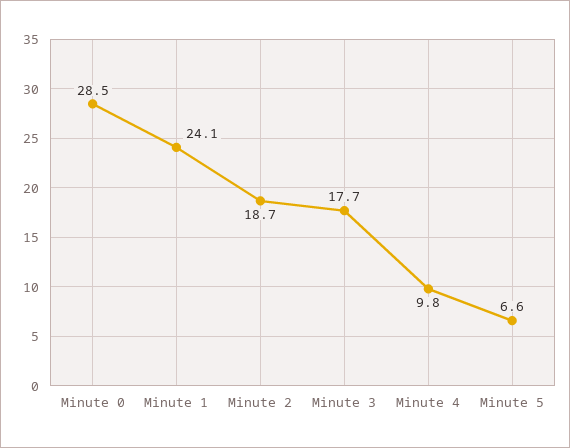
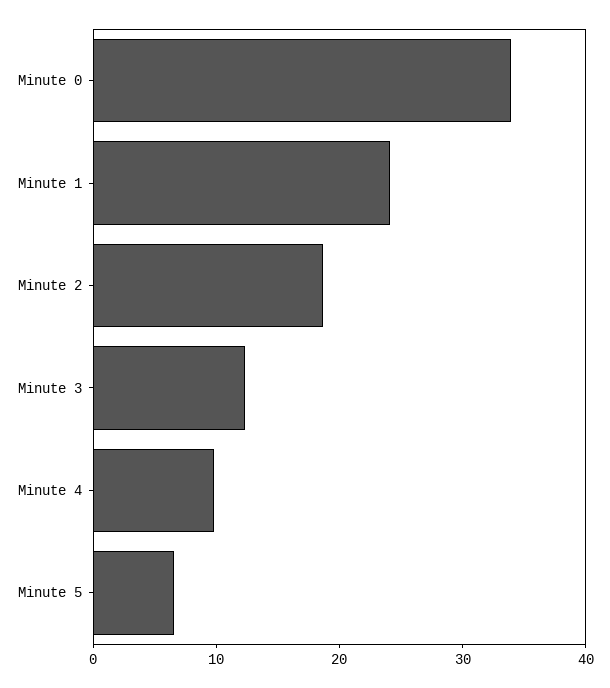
  {
-   "Minute 0": 28.5,
+   "Minute 0": 34,
    "Minute 1": 24.1,
    "Minute 2": 18.7,
-   "Minute 3": 17.7,
+   "Minute 3": 12,
    "Minute 4": 9.8,
    "Minute 5": 6.6
  }

